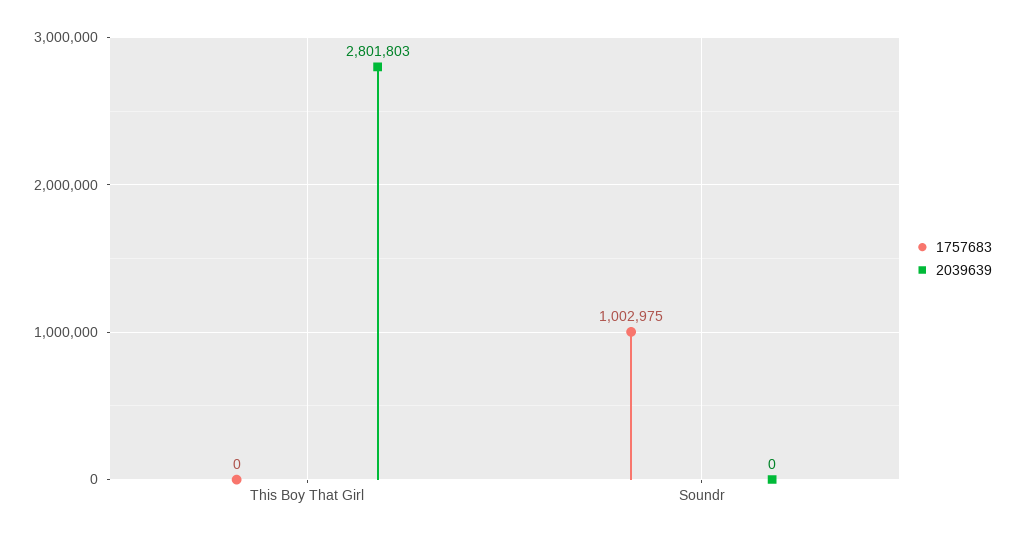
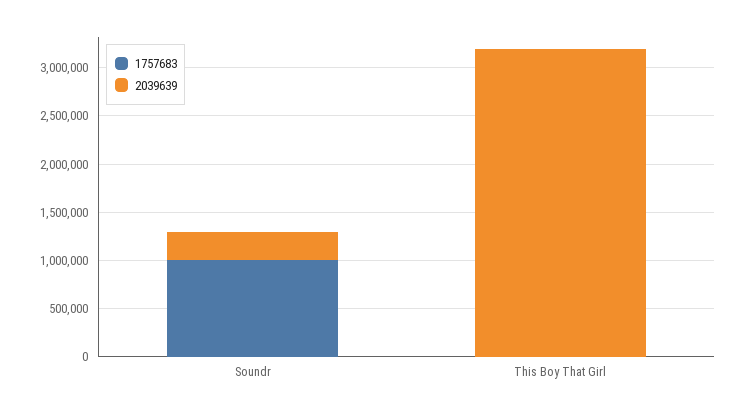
  {
    "1757683": {
      "This Boy That Girl": 0,
      "Soundr": 1002975
    },
    "2039639": {
-     "This Boy That Girl": 2801803,
+     "This Boy That Girl": 3200000,
-     "Soundr": 0
+     "Soundr": 300000
    }
  }

